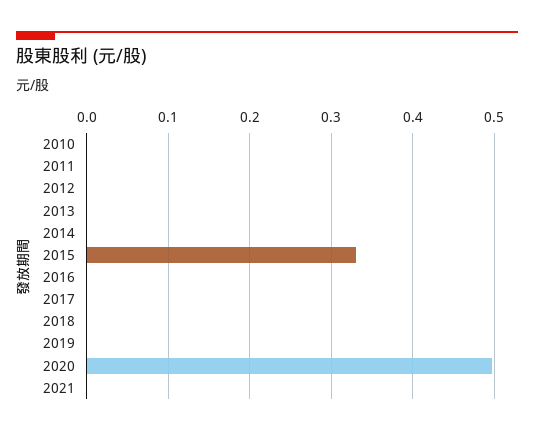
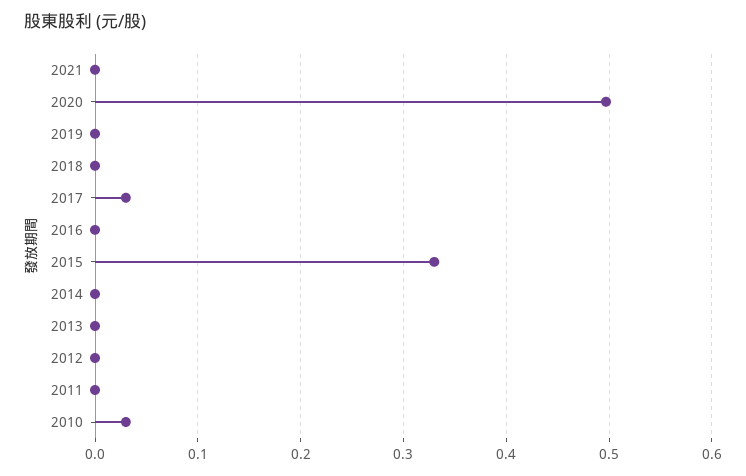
  {
-   "2010": 0,
+   "2010": 0.03,
    "2011": 0,
    "2012": 0,
    "2013": 0,
    "2014": 0,
    "2015": 0.33,
    "2016": 0,
-   "2017": 0,
+   "2017": 0.03,
    "2018": 0,
    "2019": 0,
    "2020": 0.5,
    "2021": 0
  }

